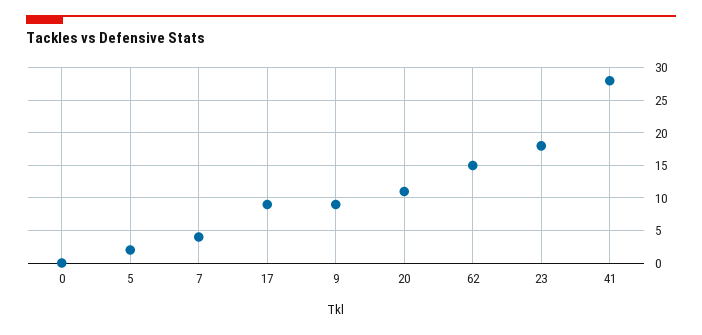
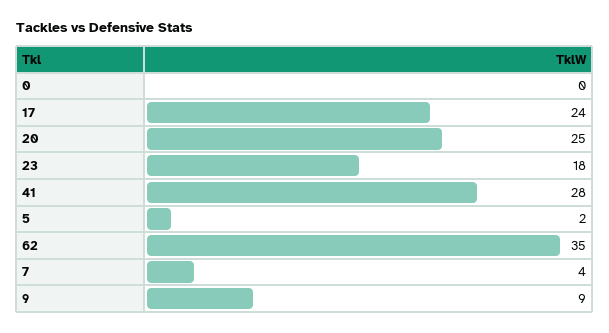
  {
    "0": 0,
    "5": 2,
    "7": 4,
-   "17": 9,
+   "17": 24,
    "9": 9,
-   "20": 11,
+   "20": 25,
-   "62": 15,
+   "62": 35,
    "23": 18,
    "41": 28
  }

